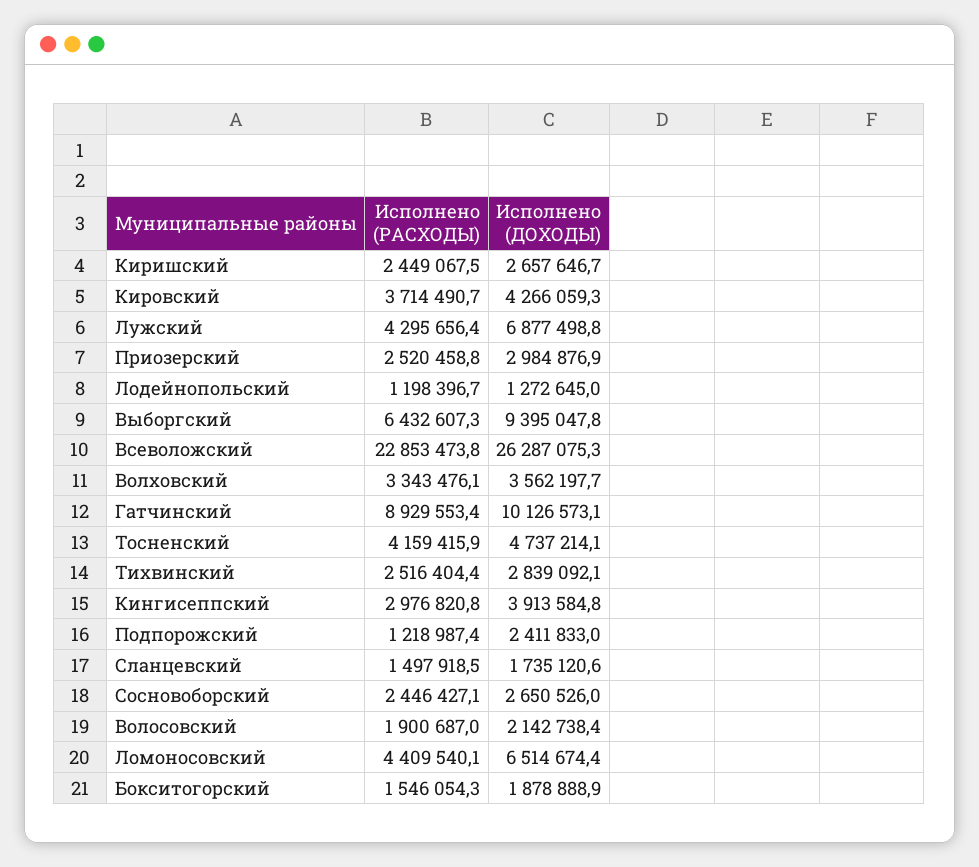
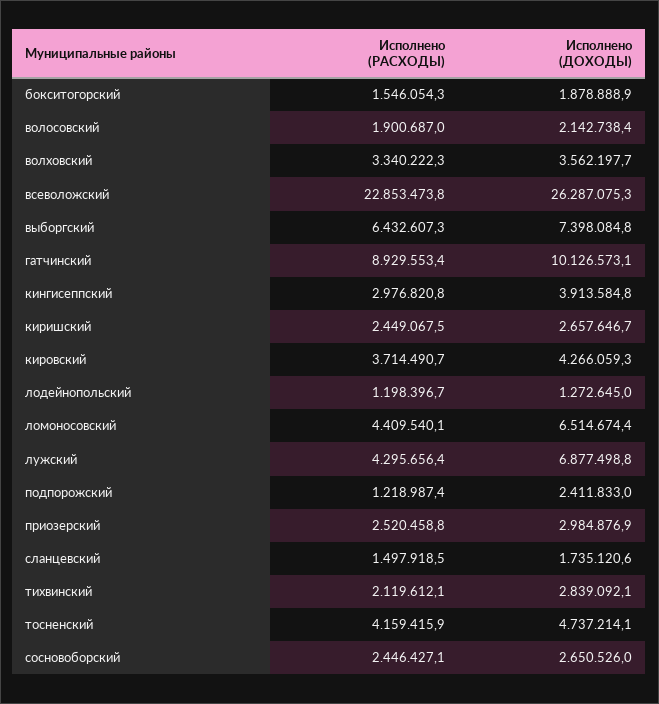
  {
    "Исполнено (РАСХОДЫ)": {
      "Киришский": 2449067.5,
      "Кировский": 3714490.7,
      "Лужский": 4295656.4,
      "Приозерский": 2520458.8,
      "Лодейнопольский": 1198396.7,
      "Выборгский": 6432607.3,
      "Всеволожский": 22853473.8,
-     "Волховский": 3343476.1,
+     "Волховский": 3340222.3,
      "Гатчинский": 8929553.4,
      "Тосненский": 4159415.9,
-     "Тихвинский": 2516404.4,
+     "Тихвинский": 2119612.1,
      "Кингисеппский": 2976820.8,
      "Подпорожский": 1218987.4,
      "Сланцевский": 1497918.5,
      "Сосновоборский": 2446427.1,
      "Волосовский": 1900687,
      "Ломоносовский": 4409540.1,
      "Бокситогорский": 1546054.3
    },
    "Исполнено (ДОХОДЫ)": {
      "Киришский": 2657646.7,
      "Кировский": 4266059.3,
      "Лужский": 6877498.8,
      "Приозерский": 2984876.9,
      "Лодейнопольский": 1272645,
-     "Выборгский": 9395047.8,
+     "Выборгский": 7398084.8,
      "Всеволожский": 26287075.3,
      "Волховский": 3562197.7,
      "Гатчинский": 10126573.1,
      "Тосненский": 4737214.1,
      "Тихвинский": 2839092.1,
      "Кингисеппский": 3913584.8,
      "Подпорожский": 2411833,
      "Сланцевский": 1735120.6,
      "Сосновоборский": 2650526,
      "Волосовский": 2142738.4,
      "Ломоносовский": 6514674.4,
      "Бокситогорский": 1878888.9
    }
  }

